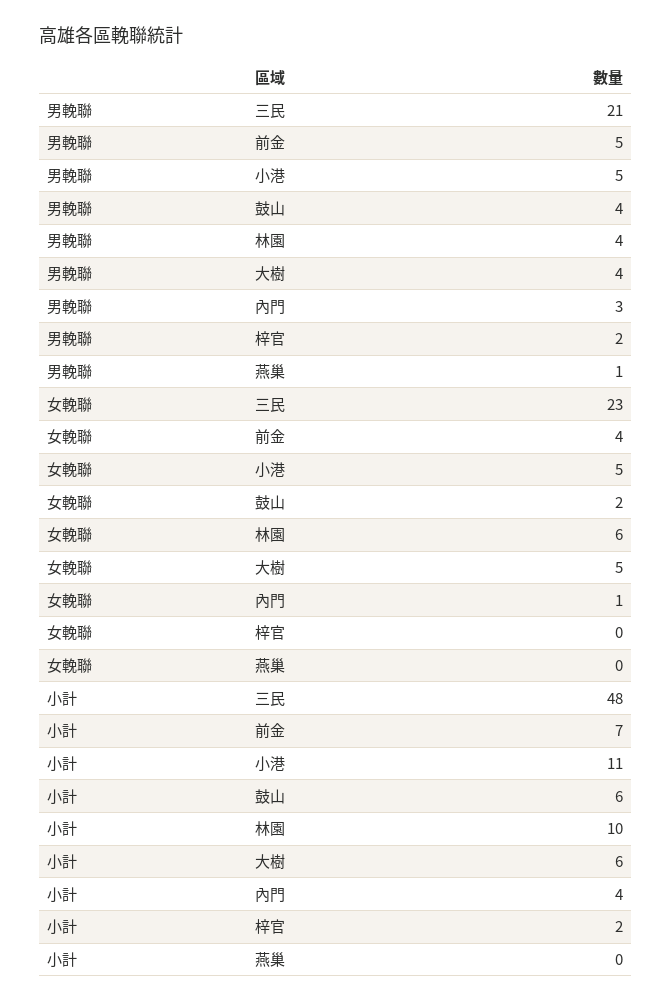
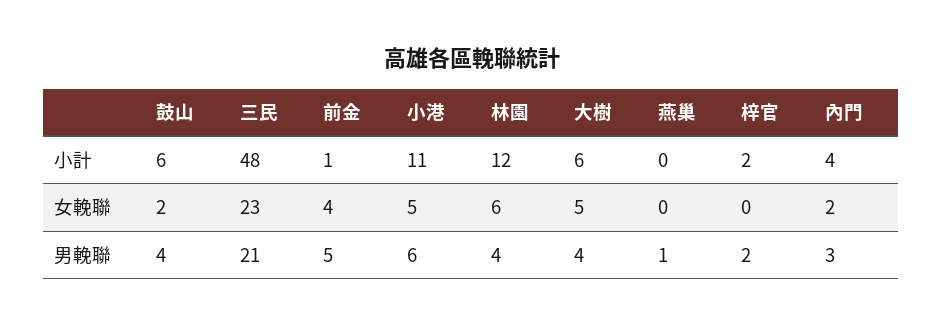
  {
    "男輓聯": {
      "三民": 21,
      "前金": 5,
-     "小港": 5,
+     "小港": 6,
      "鼓山": 4,
      "林園": 4,
      "大樹": 4,
      "內門": 3,
      "梓官": 2,
      "燕巢": 1
    },
    "女輓聯": {
      "三民": 23,
      "前金": 4,
      "小港": 5,
      "鼓山": 2,
      "林園": 6,
      "大樹": 5,
-     "內門": 1,
+     "內門": 2,
      "梓官": 0,
      "燕巢": 0
    },
    "小計": {
      "三民": 48,
-     "前金": 7,
+     "前金": 1,
      "小港": 11,
      "鼓山": 6,
-     "林園": 10,
+     "林園": 12,
      "大樹": 6,
      "內門": 4,
      "梓官": 2,
      "燕巢": 0
    }
  }

